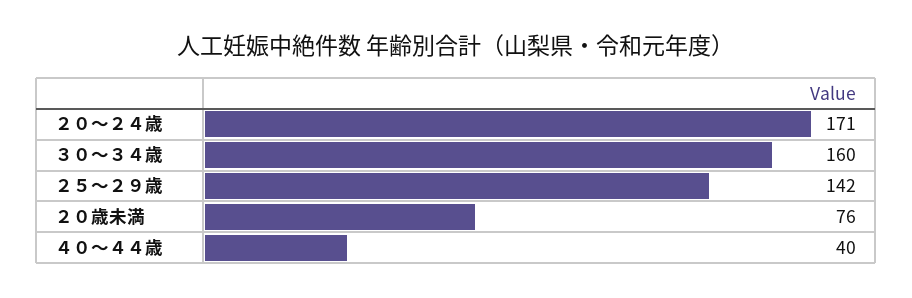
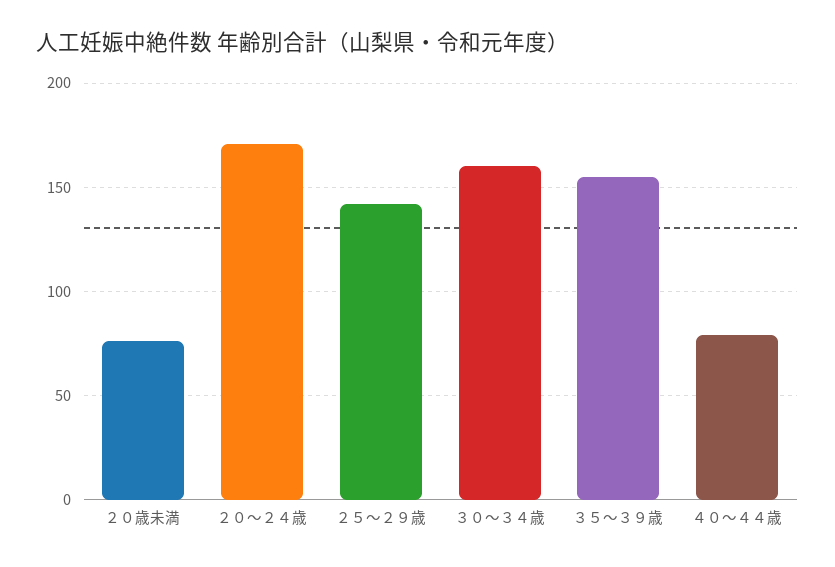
  {
    "２０～２４歳": 171,
    "３０～３４歳": 160,
    "２５～２９歳": 142,
    "２０歳未満": 76,
-   "４０～４４歳": 40
+   "４０～４４歳": 80,
+   "３５～３９歳": 155
  }

